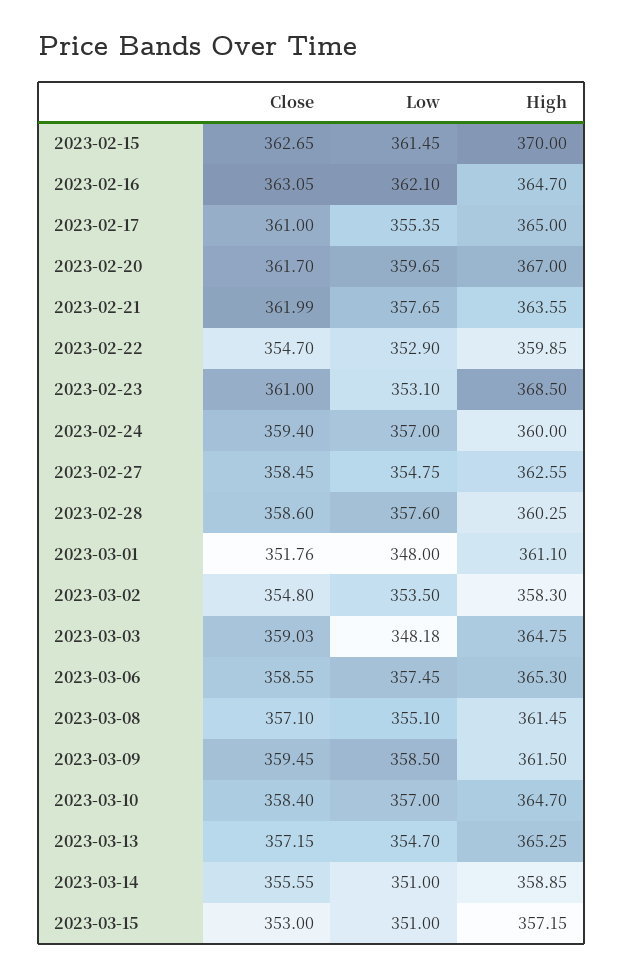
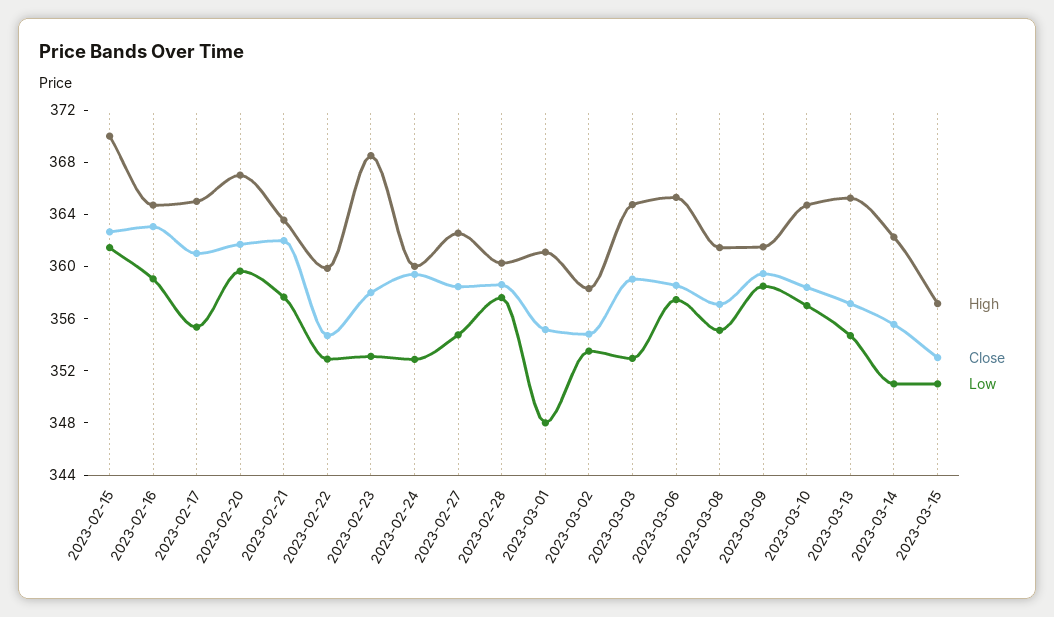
  {
    "Close": {
      "2023-02-15": 362.65,
      "2023-02-16": 363.05,
      "2023-02-17": 361,
      "2023-02-20": 361.7,
      "2023-02-21": 361.99,
      "2023-02-22": 354.7,
-     "2023-02-23": 361,
+     "2023-02-23": 358,
      "2023-02-24": 359.4,
      "2023-02-27": 358.45,
      "2023-02-28": 358.6,
-     "2023-03-01": 351.76,
+     "2023-03-01": 355,
      "2023-03-02": 354.8,
      "2023-03-03": 359.03,
      "2023-03-06": 358.55,
      "2023-03-08": 357.1,
      "2023-03-09": 359.45,
      "2023-03-10": 358.4,
      "2023-03-13": 357.15,
      "2023-03-14": 355.55,
      "2023-03-15": 353
    },
    "Low": {
      "2023-02-15": 361.45,
-     "2023-02-16": 362.1,
+     "2023-02-16": 359,
      "2023-02-17": 355.35,
      "2023-02-20": 359.65,
      "2023-02-21": 357.65,
      "2023-02-22": 352.9,
      "2023-02-23": 353.1,
-     "2023-02-24": 357,
+     "2023-02-24": 353,
      "2023-02-27": 354.75,
      "2023-02-28": 357.6,
      "2023-03-01": 348,
      "2023-03-02": 353.5,
-     "2023-03-03": 348.18,
+     "2023-03-03": 353,
      "2023-03-06": 357.45,
      "2023-03-08": 355.1,
      "2023-03-09": 358.5,
      "2023-03-10": 357,
      "2023-03-13": 354.7,
      "2023-03-14": 351,
      "2023-03-15": 351
    },
    "High": {
      "2023-02-15": 370,
      "2023-02-16": 364.7,
      "2023-02-17": 365,
      "2023-02-20": 367,
      "2023-02-21": 363.55,
      "2023-02-22": 359.85,
      "2023-02-23": 368.5,
      "2023-02-24": 360,
      "2023-02-27": 362.55,
      "2023-02-28": 360.25,
      "2023-03-01": 361.1,
      "2023-03-02": 358.3,
      "2023-03-03": 364.75,
      "2023-03-06": 365.3,
      "2023-03-08": 361.45,
      "2023-03-09": 361.5,
      "2023-03-10": 364.7,
      "2023-03-13": 365.25,
-     "2023-03-14": 358.85,
+     "2023-03-14": 362,
      "2023-03-15": 357.15
    }
  }

